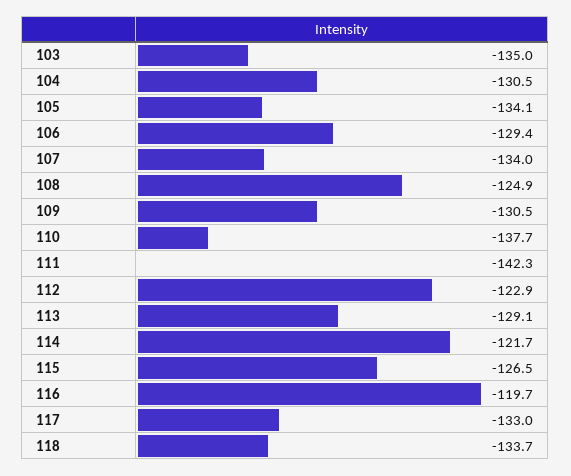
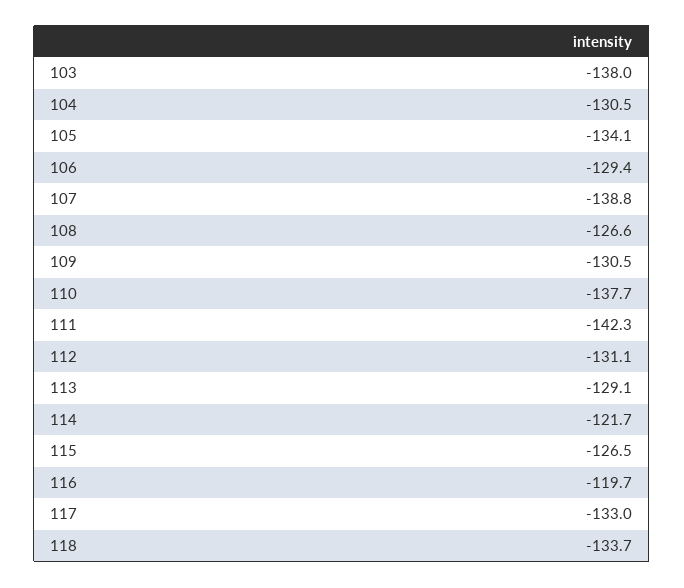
  {
-   "103": -135,
+   "103": -138,
    "104": -130.5,
    "105": -134.1,
    "106": -129.4,
-   "107": -134,
+   "107": -138.8,
-   "108": -124.9,
+   "108": -126.6,
    "109": -130.5,
    "110": -137.7,
    "111": -142.3,
-   "112": -122.9,
+   "112": -131.1,
    "113": -129.1,
    "114": -121.7,
    "115": -126.5,
    "116": -119.7,
    "117": -133,
    "118": -133.7
  }

